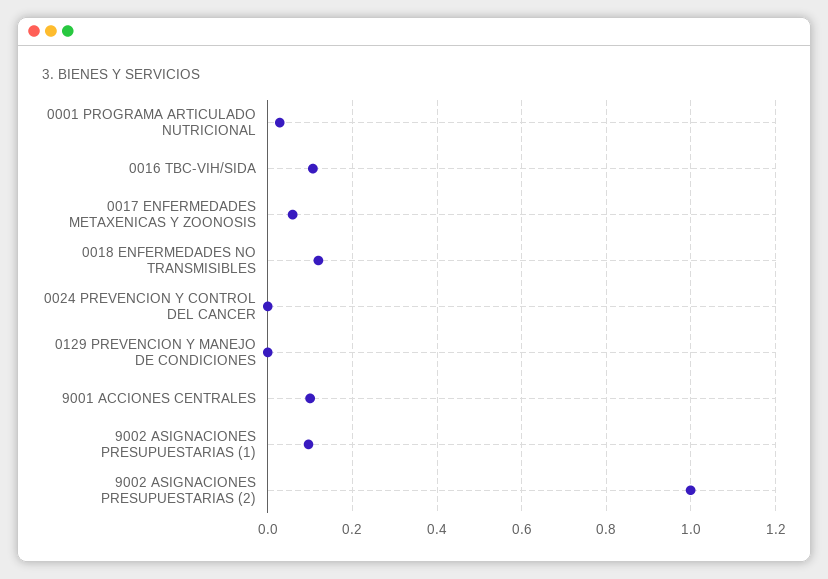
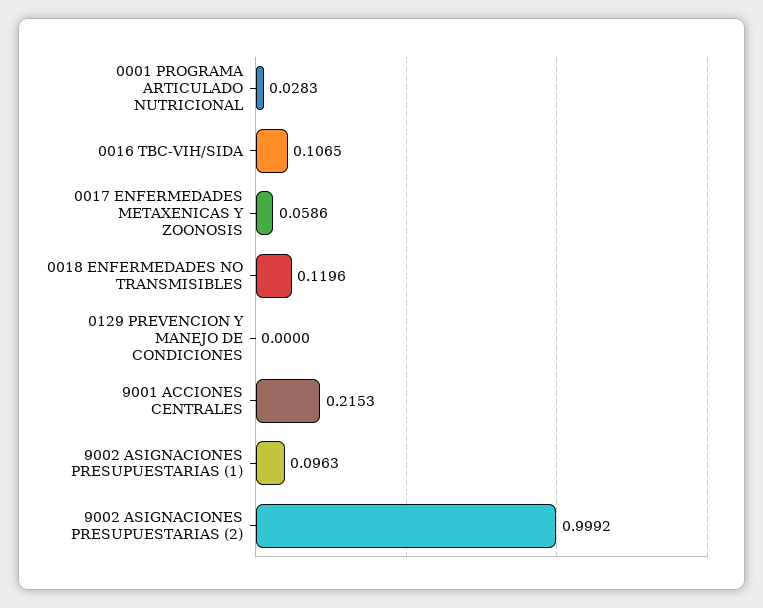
  {
    "0001 PROGRAMA ARTICULADO NUTRICIONAL": 0.0283,
    "0016 TBC-VIH/SIDA": 0.1065,
    "0017 ENFERMEDADES METAXENICAS Y ZOONOSIS": 0.0586,
    "0018 ENFERMEDADES NO TRANSMISIBLES": 0.1196,
-   "0024 PREVENCION Y CONTROL DEL CANCER": 0,
    "0129 PREVENCION Y MANEJO DE CONDICIONES": 0,
-   "9001 ACCIONES CENTRALES": 0.1,
+   "9001 ACCIONES CENTRALES": 0.2153,
    "9002 ASIGNACIONES PRESUPUESTARIAS (1)": 0.0963,
    "9002 ASIGNACIONES PRESUPUESTARIAS (2)": 0.9992
  }

